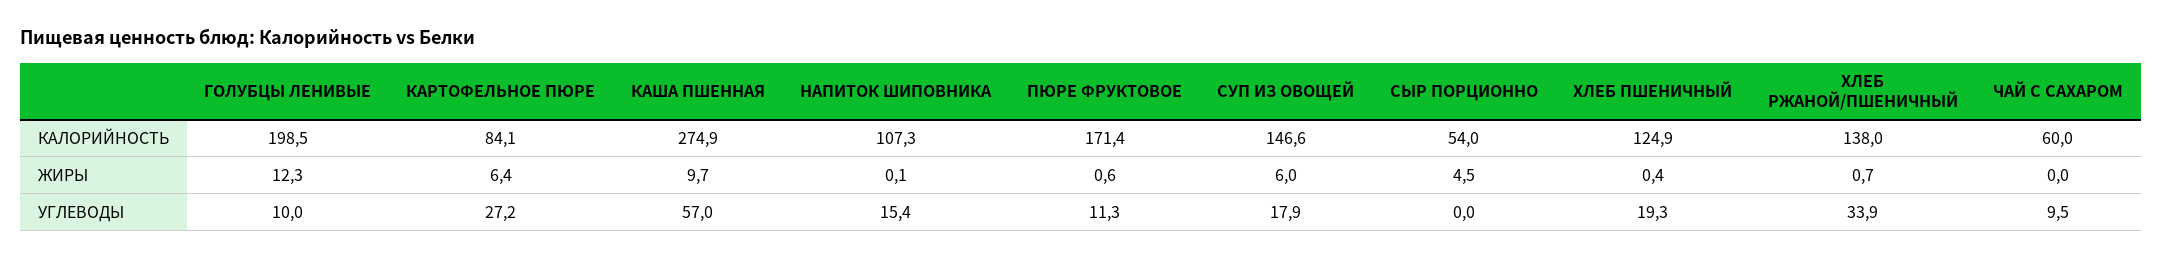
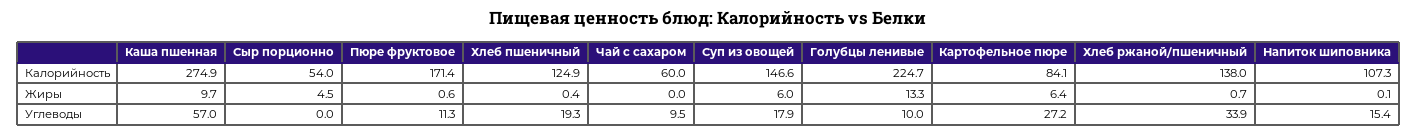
  {
    "ГОЛУБЦЫ ЛЕНИВЫЕ": {
-     "КАЛОРИЙНОСТЬ": 198.5,
+     "КАЛОРИЙНОСТЬ": 224.7,
-     "ЖИРЫ": 12.3,
+     "ЖИРЫ": 13.3,
      "УГЛЕВОДЫ": 10
    },
    "КАРТОФЕЛЬНОЕ ПЮРЕ": {
      "КАЛОРИЙНОСТЬ": 84.1,
      "ЖИРЫ": 6.4,
      "УГЛЕВОДЫ": 27.2
    },
    "КАША ПШЕННАЯ": {
      "КАЛОРИЙНОСТЬ": 274.9,
      "ЖИРЫ": 9.7,
      "УГЛЕВОДЫ": 57
    },
    "НАПИТОК ШИПОВНИКА": {
      "КАЛОРИЙНОСТЬ": 107.3,
      "ЖИРЫ": 0.1,
      "УГЛЕВОДЫ": 15.4
    },
    "ПЮРЕ ФРУКТОВОЕ": {
      "КАЛОРИЙНОСТЬ": 171.4,
      "ЖИРЫ": 0.6,
      "УГЛЕВОДЫ": 11.3
    },
    "СУП ИЗ ОВОЩЕЙ": {
      "КАЛОРИЙНОСТЬ": 146.6,
      "ЖИРЫ": 6,
      "УГЛЕВОДЫ": 17.9
    },
    "СЫР ПОРЦИОННО": {
      "КАЛОРИЙНОСТЬ": 54,
      "ЖИРЫ": 4.5,
      "УГЛЕВОДЫ": 0
    },
    "ХЛЕБ ПШЕНИЧНЫЙ": {
      "КАЛОРИЙНОСТЬ": 124.9,
      "ЖИРЫ": 0.4,
      "УГЛЕВОДЫ": 19.3
    },
    "ХЛЕБ РЖАНОЙ/ПШЕНИЧНЫЙ": {
      "КАЛОРИЙНОСТЬ": 138,
      "ЖИРЫ": 0.7,
      "УГЛЕВОДЫ": 33.9
    },
    "ЧАЙ С САХАРОМ": {
      "КАЛОРИЙНОСТЬ": 60,
      "ЖИРЫ": 0,
      "УГЛЕВОДЫ": 9.5
    }
  }

